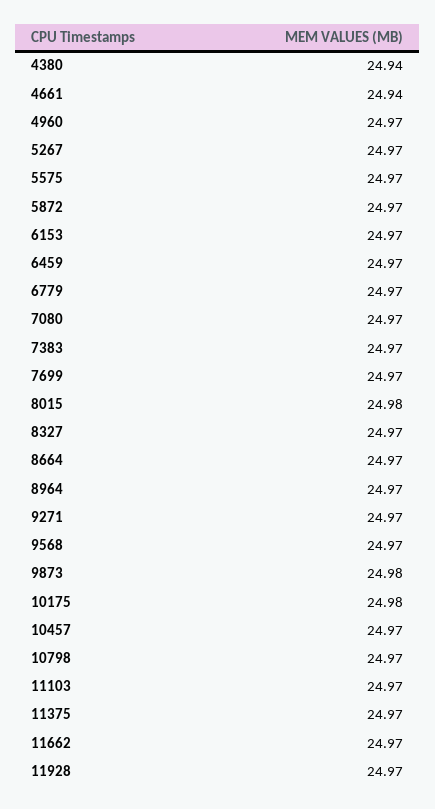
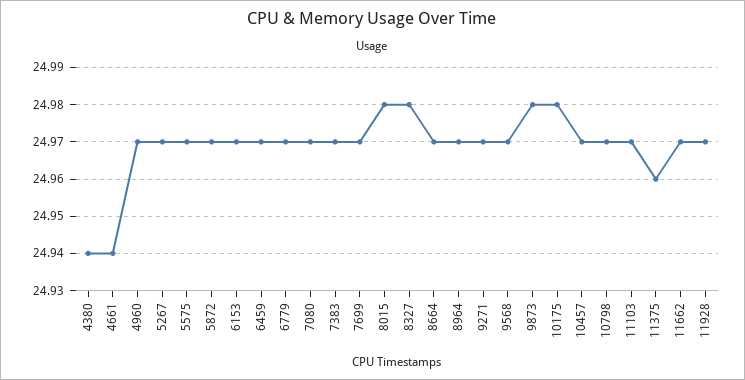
  {
    "4380": 24.94,
    "4661": 24.94,
    "4960": 24.97,
    "5267": 24.97,
    "5575": 24.97,
    "5872": 24.97,
    "6153": 24.97,
    "6459": 24.97,
    "6779": 24.97,
    "7080": 24.97,
    "7383": 24.97,
    "7699": 24.97,
    "8015": 24.98,
-   "8327": 24.97,
+   "8327": 24.98,
    "8664": 24.97,
    "8964": 24.97,
    "9271": 24.97,
    "9568": 24.97,
    "9873": 24.98,
    "10175": 24.98,
    "10457": 24.97,
    "10798": 24.97,
    "11103": 24.97,
-   "11375": 24.97,
+   "11375": 24.96,
    "11662": 24.97,
    "11928": 24.97
  }

